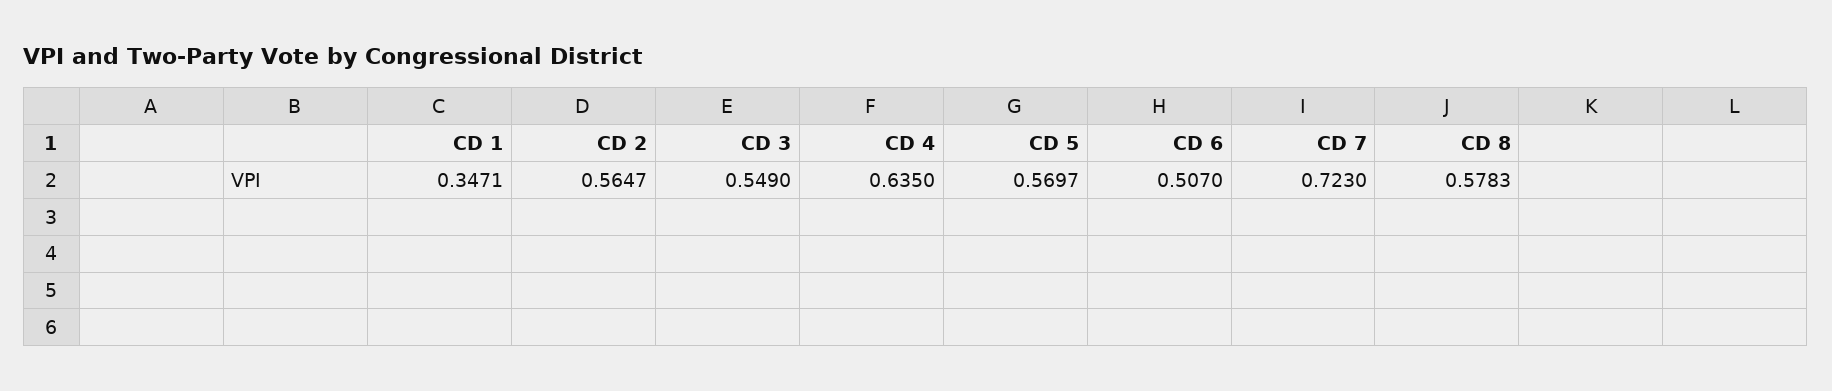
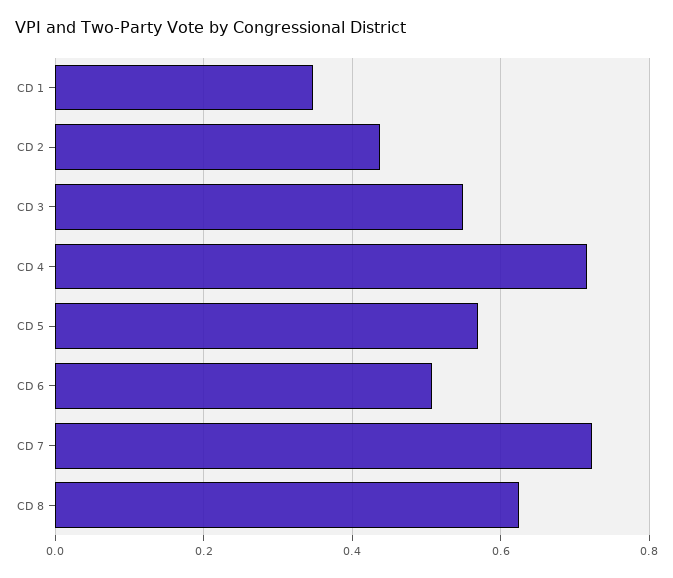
  {
    "CD 1": 0.3471,
-   "CD 2": 0.5647,
+   "CD 2": 0.44,
    "CD 3": 0.549,
-   "CD 4": 0.635,
+   "CD 4": 0.72,
    "CD 5": 0.5697,
    "CD 6": 0.507,
    "CD 7": 0.723,
-   "CD 8": 0.5783
+   "CD 8": 0.62
  }

